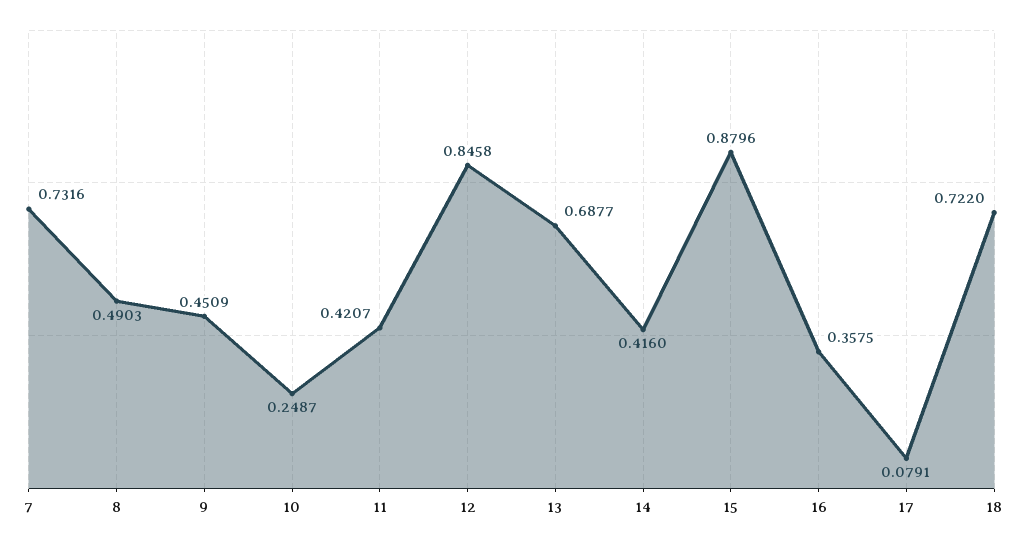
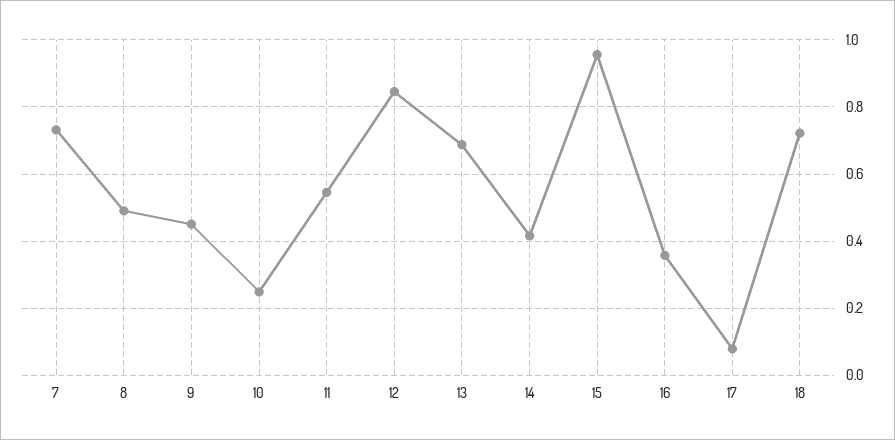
  {
    "7": 0.7316,
    "8": 0.4903,
    "9": 0.4509,
    "10": 0.2487,
-   "11": 0.4207,
+   "11": 0.54,
    "12": 0.8458,
    "13": 0.6877,
    "14": 0.416,
-   "15": 0.8796,
+   "15": 0.96,
    "16": 0.3575,
    "17": 0.0791,
    "18": 0.722
  }

